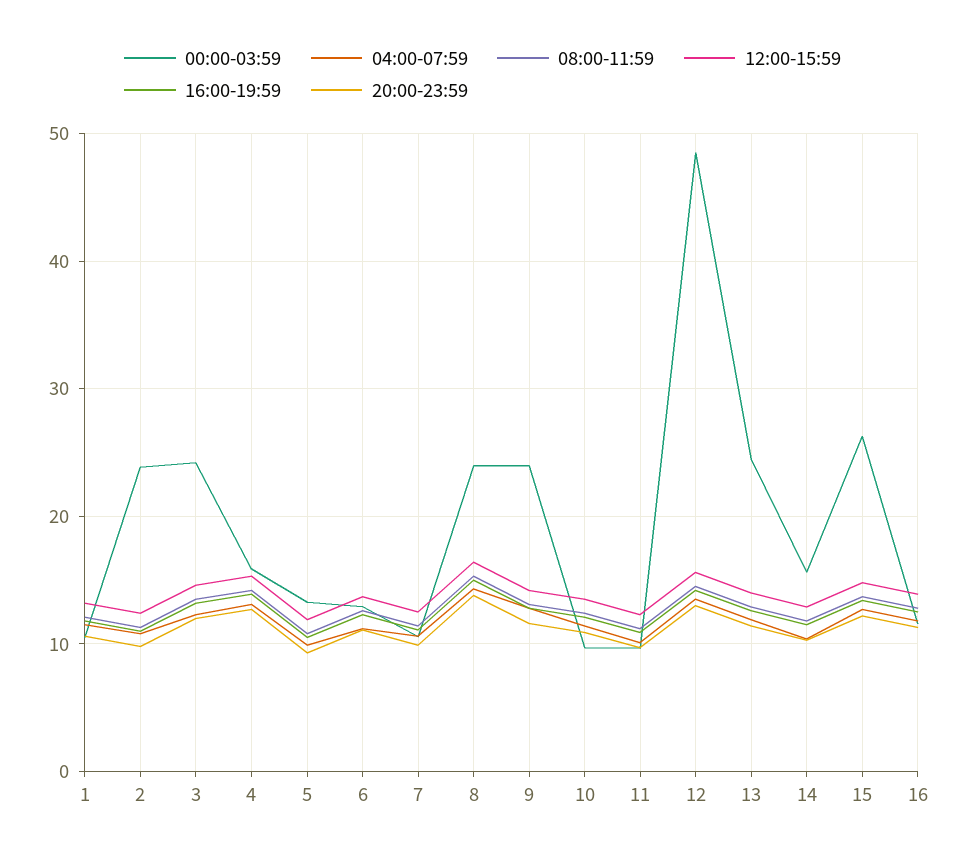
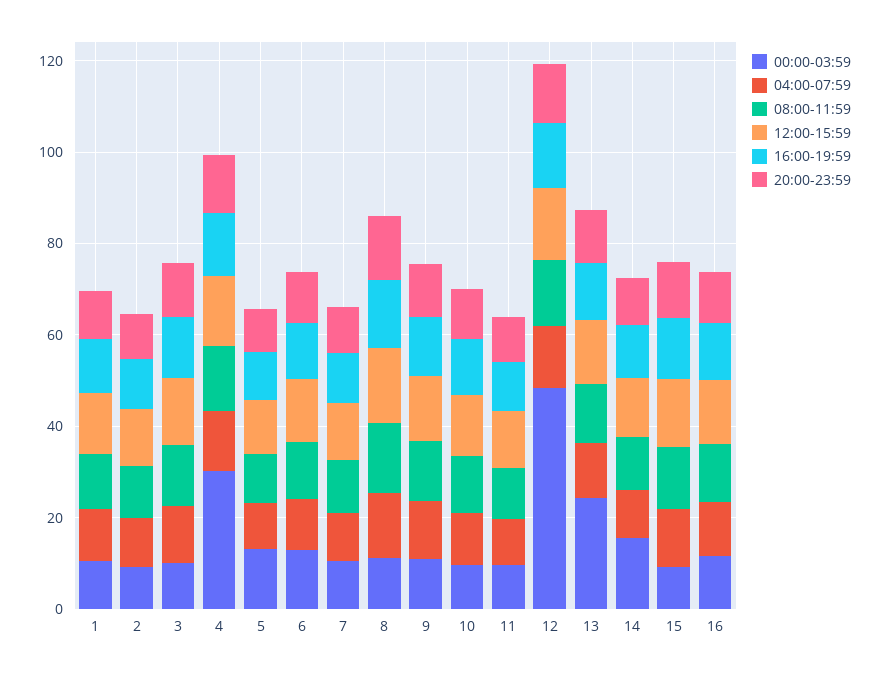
  {
    "00:00-03:59": {
      "1": 10,
-     "2": 24,
+     "2": 10,
-     "3": 24,
+     "3": 10,
-     "4": 16,
+     "4": 30,
      "5": 13,
      "6": 13,
      "7": 11,
-     "8": 24,
+     "8": 10,
-     "9": 24,
+     "9": 10,
      "10": 10,
      "11": 10,
      "12": 49,
      "13": 24,
      "14": 16,
-     "15": 26,
+     "15": 10,
      "16": 12
    },
    "04:00-07:59": {
      "1": 12,
      "2": 11,
      "3": 12,
      "4": 13,
      "5": 10,
      "6": 11,
      "7": 11,
      "8": 14,
      "9": 13,
      "10": 11,
      "11": 10,
      "12": 14,
      "13": 12,
      "14": 10,
      "15": 13,
      "16": 12
    },
    "08:00-11:59": {
      "1": 12,
      "2": 11,
      "3": 14,
      "4": 14,
      "5": 11,
      "6": 13,
      "7": 11,
      "8": 15,
      "9": 13,
      "10": 12,
      "11": 11,
      "12": 15,
      "13": 13,
      "14": 12,
      "15": 14,
      "16": 13
    },
    "12:00-15:59": {
      "1": 13,
      "2": 12,
      "3": 15,
      "4": 15,
      "5": 12,
      "6": 14,
      "7": 13,
      "8": 16,
      "9": 14,
      "10": 14,
      "11": 12,
      "12": 16,
      "13": 14,
      "14": 13,
      "15": 15,
      "16": 14
    },
    "16:00-19:59": {
      "1": 12,
      "2": 11,
      "3": 13,
      "4": 14,
      "5": 11,
      "6": 12,
      "7": 11,
      "8": 15,
      "9": 13,
      "10": 12,
      "11": 11,
      "12": 14,
      "13": 13,
      "14": 12,
      "15": 13,
      "16": 13
    },
    "20:00-23:59": {
      "1": 11,
      "2": 10,
      "3": 12,
      "4": 13,
      "5": 9,
      "6": 11,
      "7": 10,
      "8": 14,
      "9": 12,
      "10": 11,
      "11": 10,
      "12": 13,
      "13": 11,
      "14": 10,
      "15": 12,
      "16": 11
    }
  }

